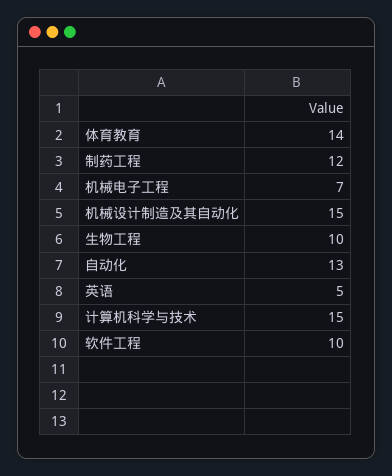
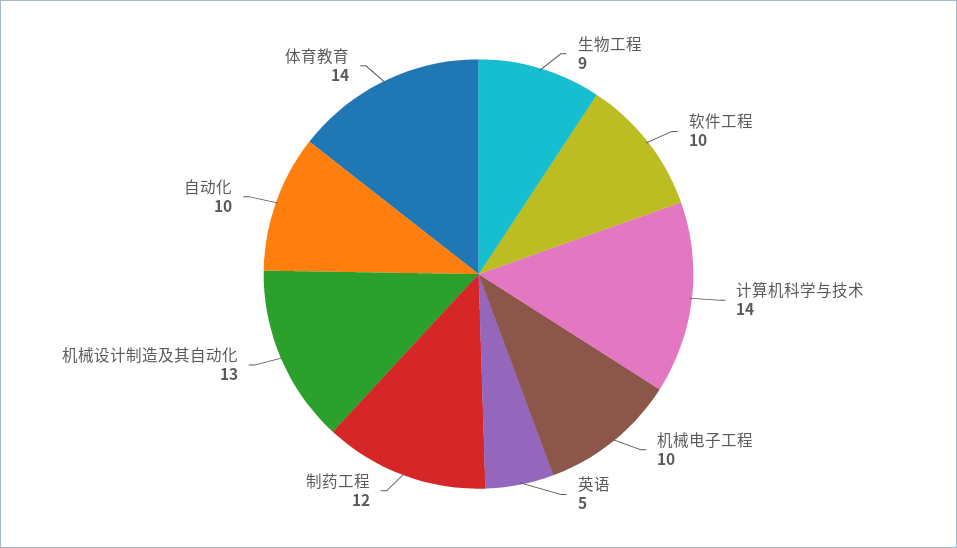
  {
    "体育教育": 14,
    "制药工程": 12,
-   "机械电子工程": 7,
+   "机械电子工程": 10,
-   "机械设计制造及其自动化": 15,
+   "机械设计制造及其自动化": 13,
-   "生物工程": 10,
+   "生物工程": 9,
-   "自动化": 13,
+   "自动化": 10,
    "英语": 5,
-   "计算机科学与技术": 15,
+   "计算机科学与技术": 14,
    "软件工程": 10
  }

